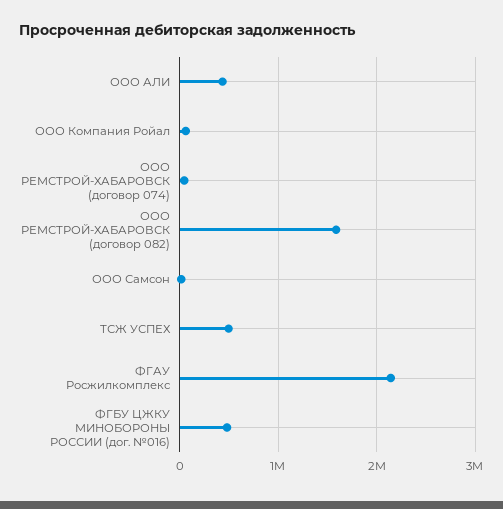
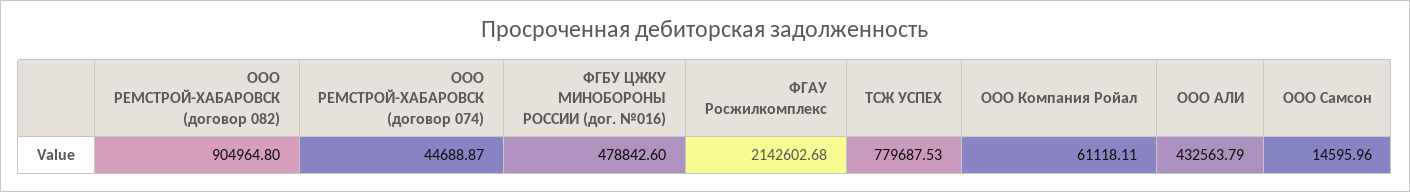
  {
    "ООО АЛИ": 432563.79,
    "ООО Компания Ройал": 61118.11,
    "ООО РЕМСТРОЙ-ХАБАРОВСК (договор 074)": 44688.87,
-   "ООО РЕМСТРОЙ-ХАБАРОВСК (договор 082)": 1600000,
+   "ООО РЕМСТРОЙ-ХАБАРОВСК (договор 082)": 904964.8,
    "ООО Самсон": 14595.96,
-   "ТСЖ УСПЕХ": 500000,
+   "ТСЖ УСПЕХ": 779687.53,
    "ФГАУ Росжилкомплекс": 2142602.68,
    "ФГБУ ЦЖКУ МИНОБОРОНЫ РОССИИ (дог. №016)": 478842.6
  }

